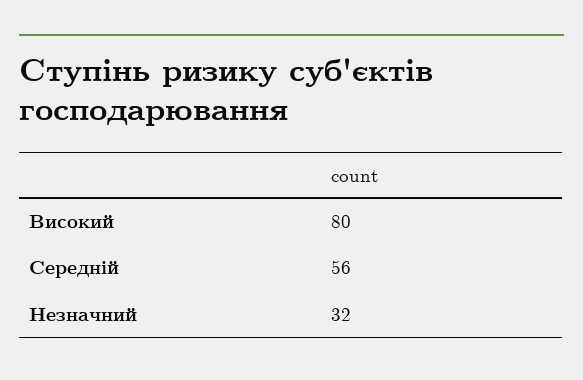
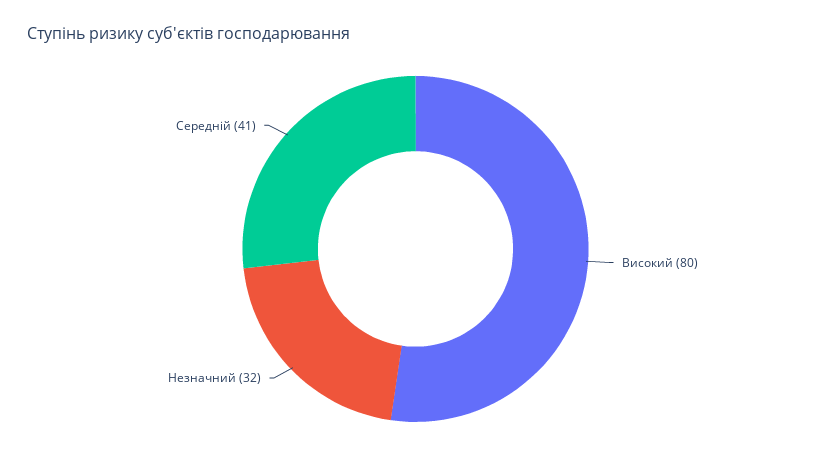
  {
    "Високий": 80,
-   "Середній": 56,
+   "Середній": 41,
    "Незначний": 32
  }

